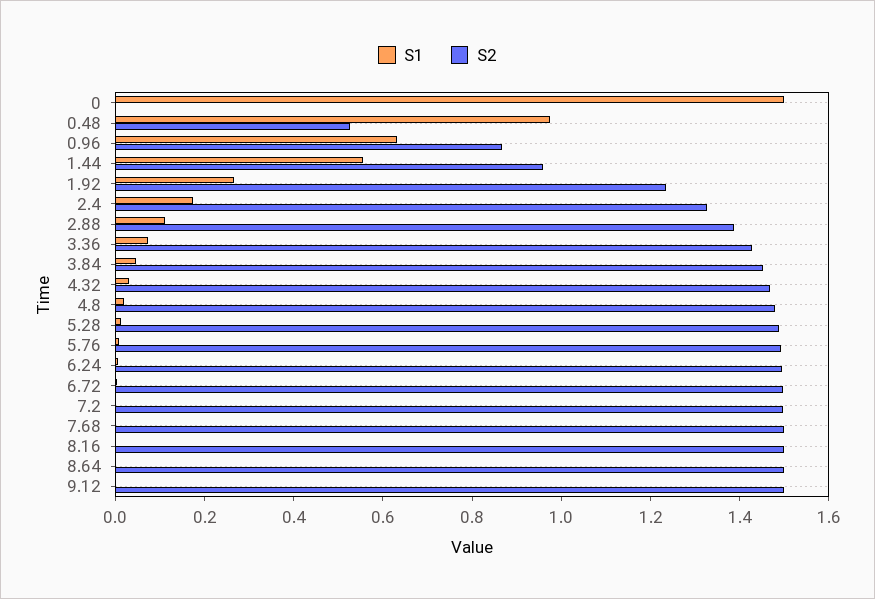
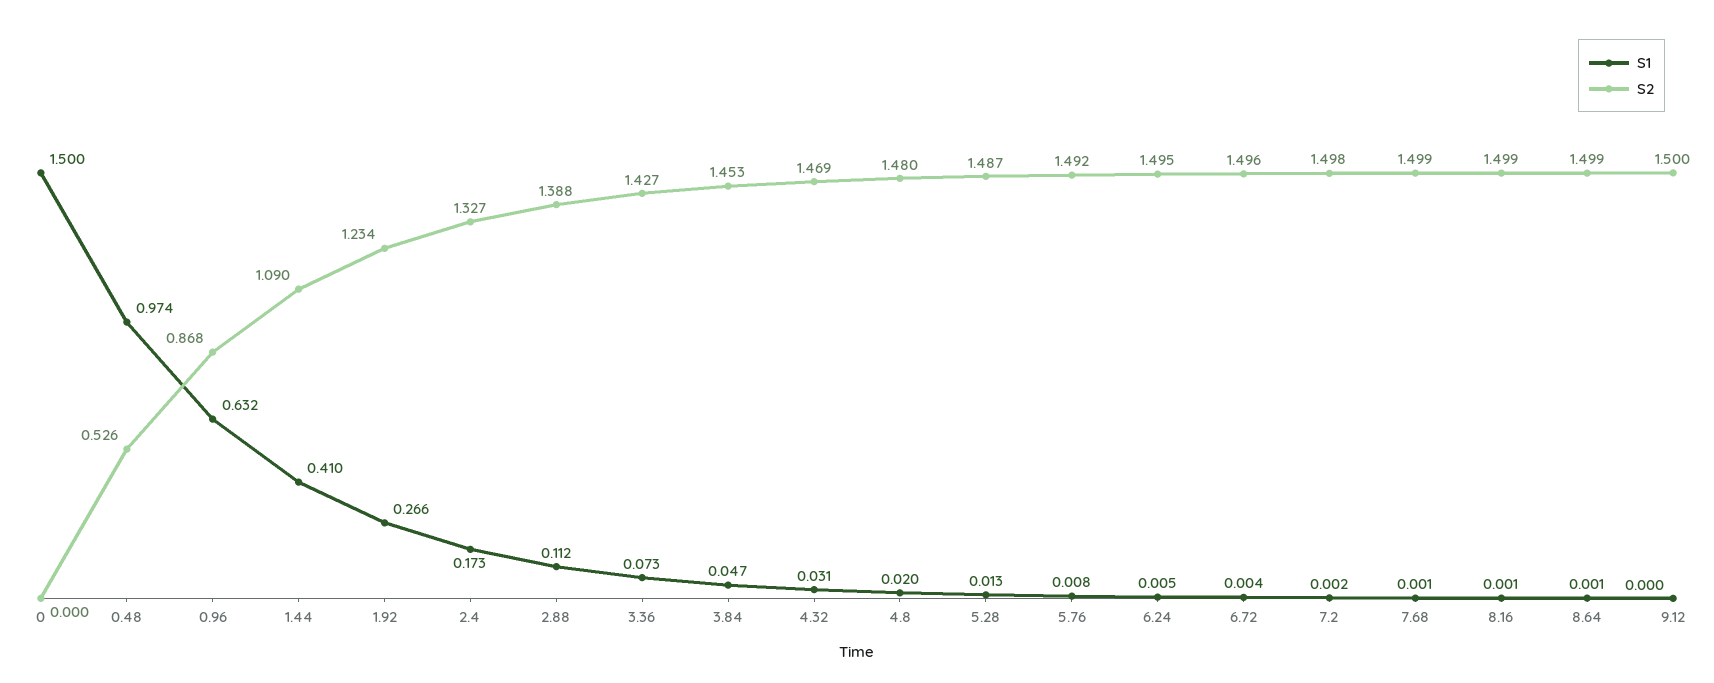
  {
    "S1": {
      "0": 1.5,
      "0.48": 0.974,
      "0.96": 0.632,
-     "1.44": 0.55,
+     "1.44": 0.41,
      "1.92": 0.266,
      "2.4": 0.173,
      "2.88": 0.112,
      "3.36": 0.073,
      "3.84": 0.047,
      "4.32": 0.031,
      "4.8": 0.02,
      "5.28": 0.013,
      "5.76": 0.008,
      "6.24": 0.005,
      "6.72": 0.004,
      "7.2": 0.002,
      "7.68": 0.001,
      "8.16": 0.001,
      "8.64": 0.001,
      "9.12": 0
    },
    "S2": {
      "0": 0,
      "0.48": 0.526,
      "0.96": 0.868,
-     "1.44": 0.95,
+     "1.44": 1.09,
      "1.92": 1.234,
      "2.4": 1.327,
      "2.88": 1.388,
      "3.36": 1.427,
      "3.84": 1.453,
      "4.32": 1.469,
      "4.8": 1.48,
      "5.28": 1.487,
      "5.76": 1.492,
      "6.24": 1.495,
      "6.72": 1.496,
      "7.2": 1.498,
      "7.68": 1.499,
      "8.16": 1.499,
      "8.64": 1.499,
      "9.12": 1.5
    }
  }

